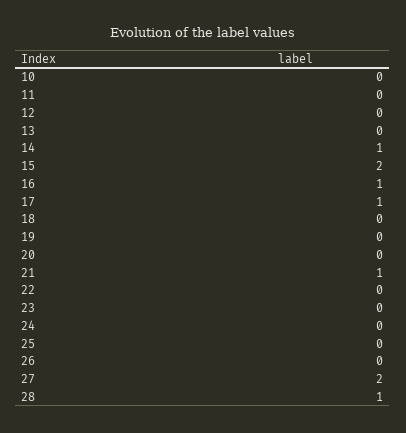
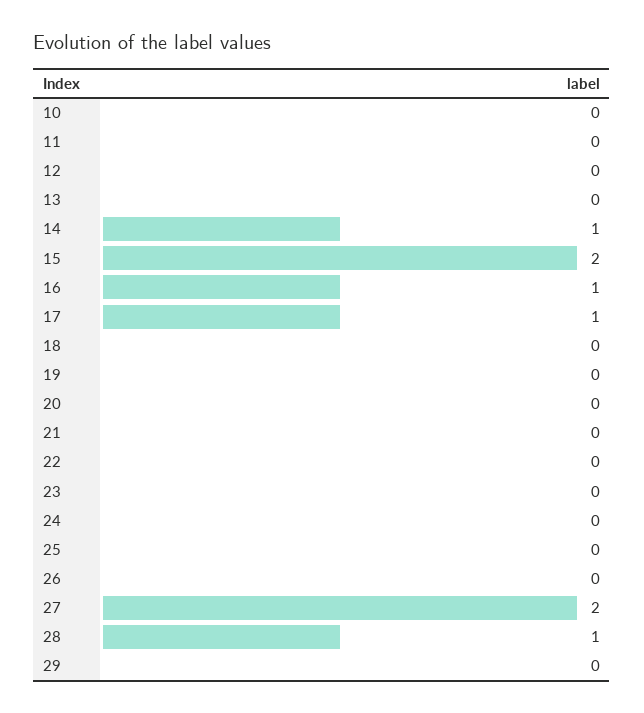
  {
    "10": 0,
    "11": 0,
    "12": 0,
    "13": 0,
    "14": 1,
    "15": 2,
    "16": 1,
    "17": 1,
    "18": 0,
    "19": 0,
    "20": 0,
-   "21": 1,
+   "21": 0,
    "22": 0,
    "23": 0,
    "24": 0,
    "25": 0,
    "26": 0,
    "27": 2,
-   "28": 1
+   "28": 1,
+   "29": 0
  }

